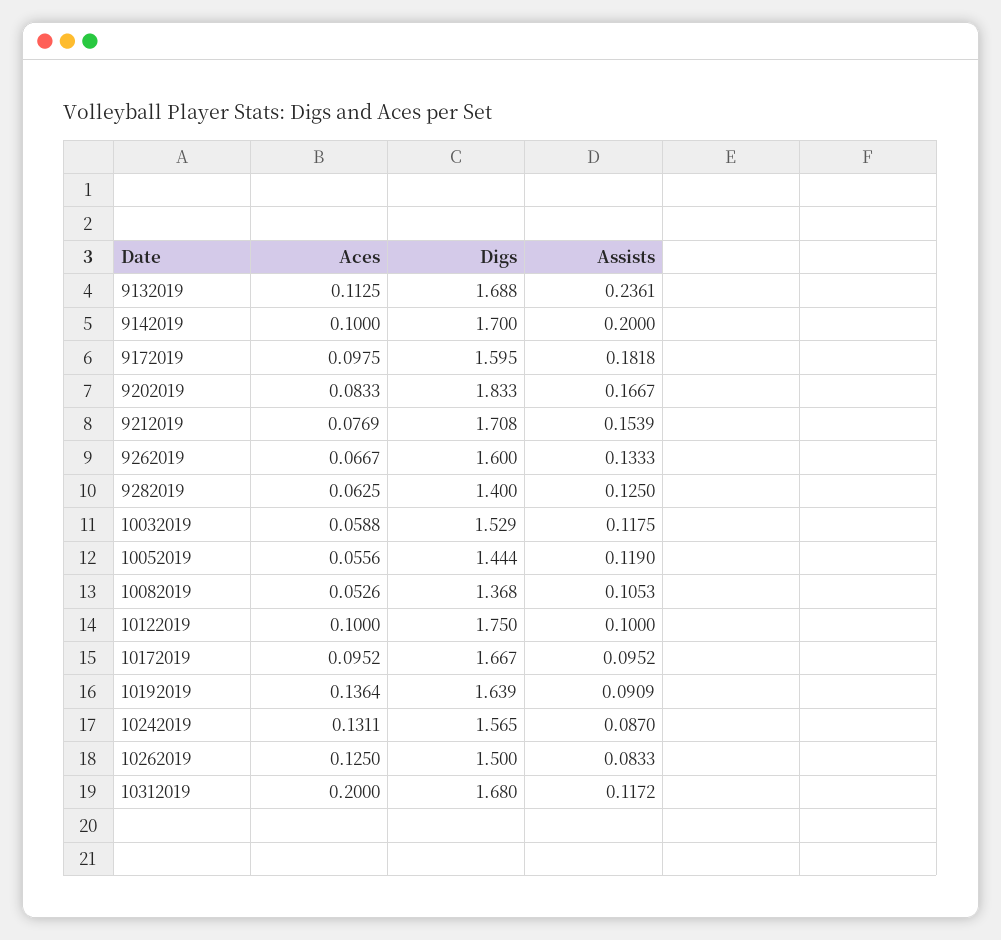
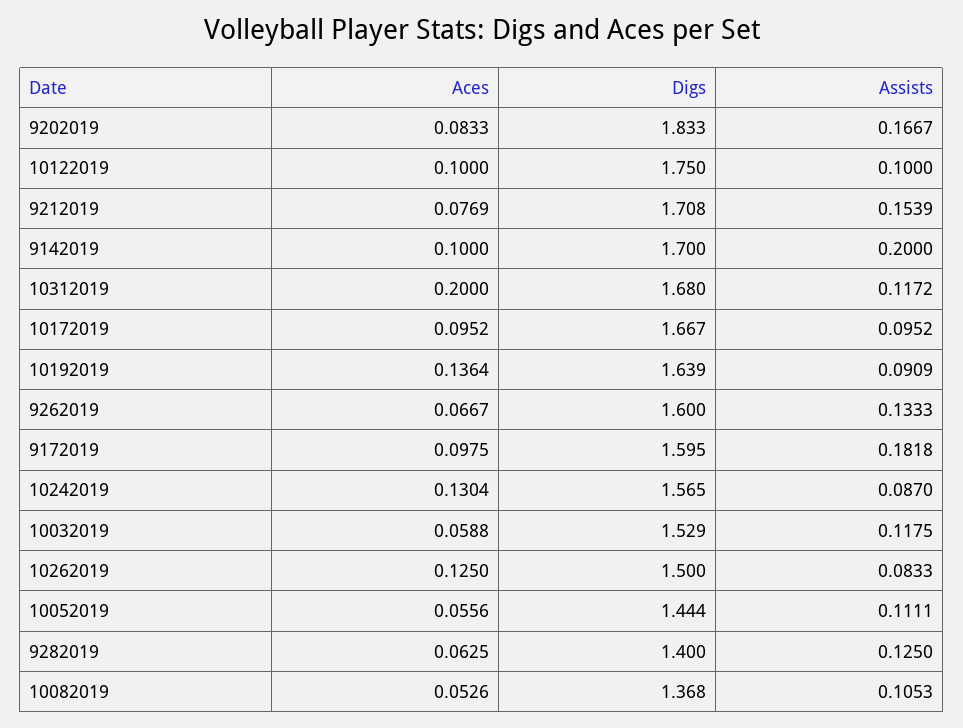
  {
    "Aces": {
-     "9132019": 0.1125,
      "9142019": 0.1,
      "9172019": 0.0975,
      "9202019": 0.0833,
      "9212019": 0.0769,
      "9262019": 0.0667,
      "9282019": 0.0625,
      "10032019": 0.0588,
      "10052019": 0.0556,
      "10082019": 0.0526,
      "10122019": 0.1,
      "10172019": 0.0952,
      "10192019": 0.1364,
-     "10242019": 0.1311,
+     "10242019": 0.1304,
      "10262019": 0.125,
      "10312019": 0.2
    },
    "Digs": {
-     "9132019": 1.688,
      "9142019": 1.7,
      "9172019": 1.595,
      "9202019": 1.833,
      "9212019": 1.708,
      "9262019": 1.6,
      "9282019": 1.4,
      "10032019": 1.529,
      "10052019": 1.444,
      "10082019": 1.368,
      "10122019": 1.75,
      "10172019": 1.667,
      "10192019": 1.639,
      "10242019": 1.565,
      "10262019": 1.5,
      "10312019": 1.68
    },
    "Assists": {
-     "9132019": 0.2361,
      "9142019": 0.2,
      "9172019": 0.1818,
      "9202019": 0.1667,
      "9212019": 0.1539,
      "9262019": 0.1333,
      "9282019": 0.125,
      "10032019": 0.1175,
-     "10052019": 0.119,
+     "10052019": 0.1111,
      "10082019": 0.1053,
      "10122019": 0.1,
      "10172019": 0.0952,
      "10192019": 0.0909,
      "10242019": 0.087,
      "10262019": 0.0833,
      "10312019": 0.1172
    }
  }

